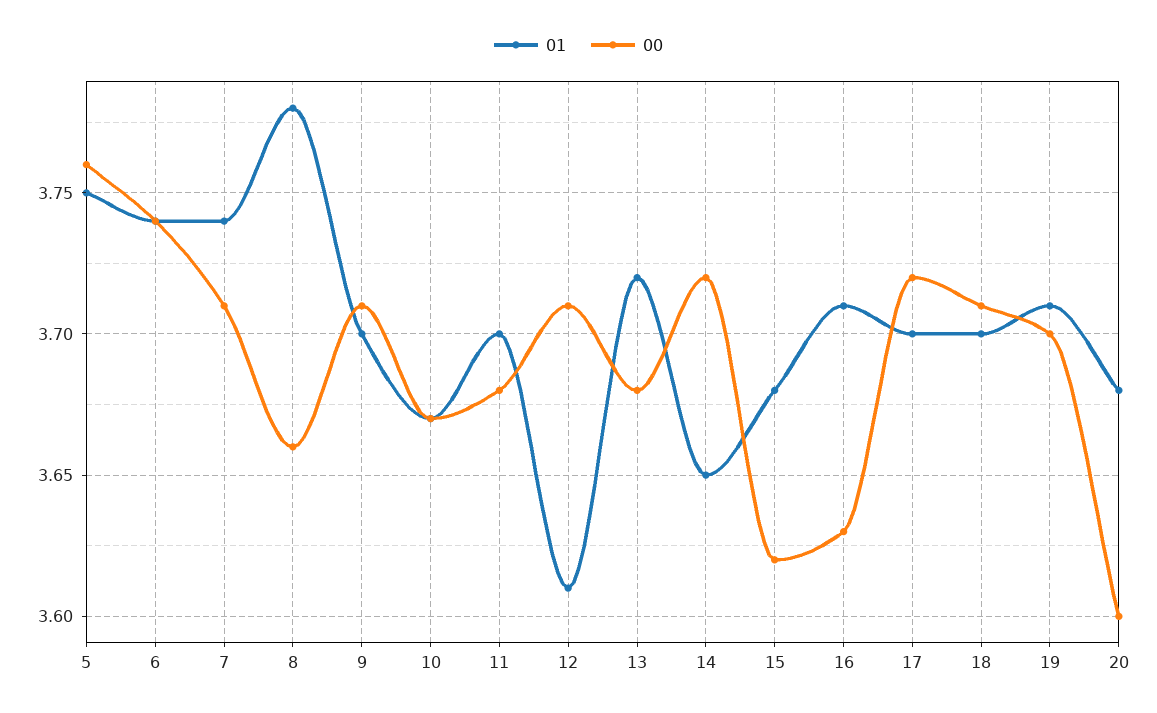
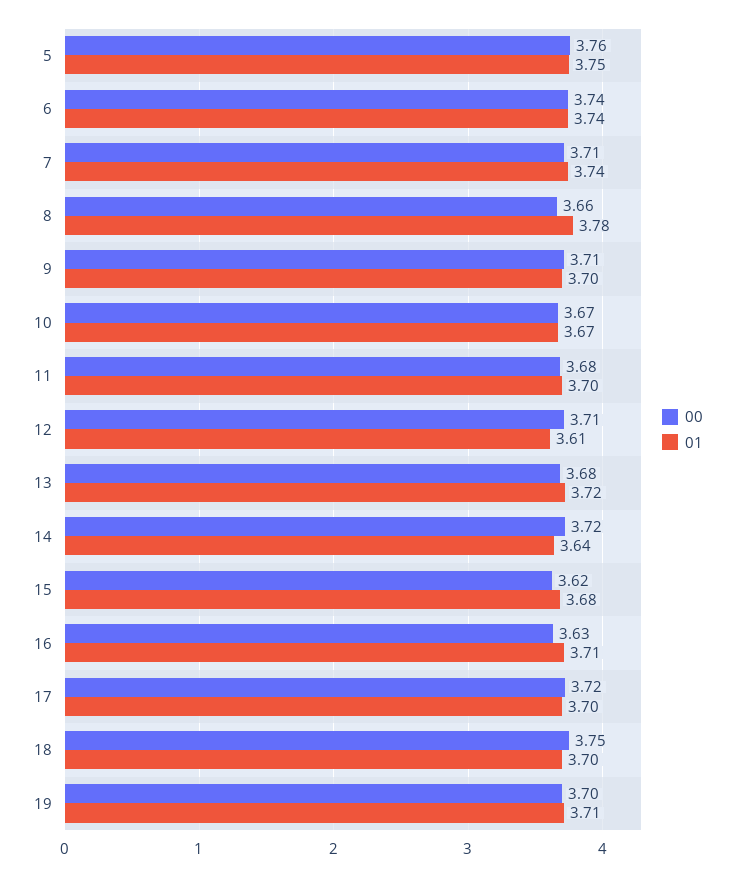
  {
    "01": {
      "5": 3.75,
      "6": 3.74,
      "7": 3.74,
      "8": 3.78,
      "9": 3.7,
      "10": 3.67,
      "11": 3.7,
      "12": 3.61,
      "13": 3.72,
-     "14": 3.65,
+     "14": 3.64,
      "15": 3.68,
      "16": 3.71,
      "17": 3.7,
      "18": 3.7,
-     "19": 3.71,
+     "19": 3.71
-     "20": 3.68
    },
    "00": {
      "5": 3.76,
      "6": 3.74,
      "7": 3.71,
      "8": 3.66,
      "9": 3.71,
      "10": 3.67,
      "11": 3.68,
      "12": 3.71,
      "13": 3.68,
      "14": 3.72,
      "15": 3.62,
      "16": 3.63,
      "17": 3.72,
-     "18": 3.71,
+     "18": 3.75,
-     "19": 3.7,
+     "19": 3.7
-     "20": 3.6
    }
  }

